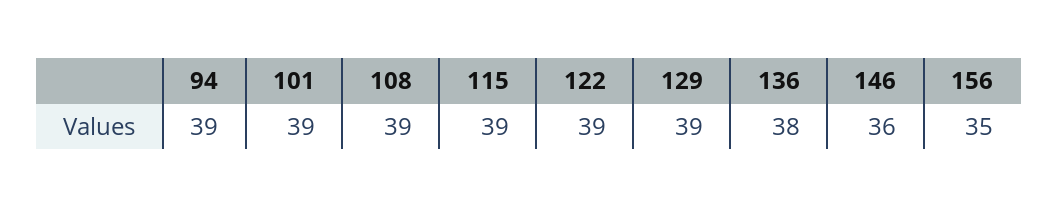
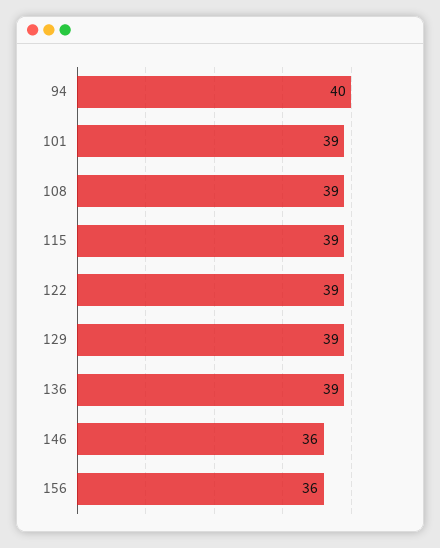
  {
-   "94": 39,
+   "94": 40,
    "101": 39,
    "108": 39,
    "115": 39,
    "122": 39,
    "129": 39,
-   "136": 38,
+   "136": 39,
    "146": 36,
-   "156": 35
+   "156": 36
  }

